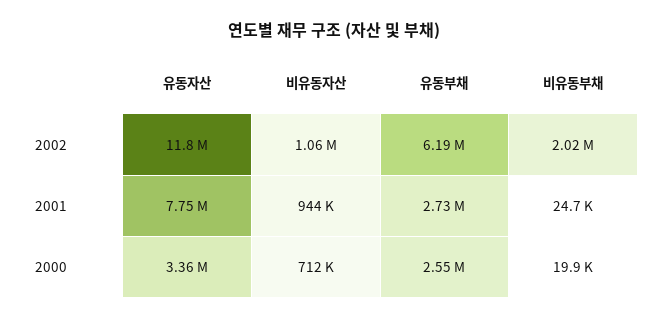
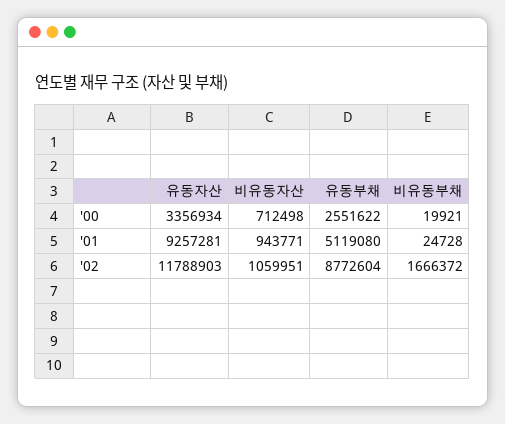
  {
    "유동자산": {
      "2002": 11788903,
-     "2001": 7750000,
+     "2001": 9257281,
      "2000": 3356934
    },
    "비유동자산": {
      "2002": 1059951,
      "2001": 943771,
      "2000": 712498
    },
    "유동부채": {
-     "2002": 6190000,
+     "2002": 8772604,
-     "2001": 2730000,
+     "2001": 5119080,
      "2000": 2551622
    },
    "비유동부채": {
-     "2002": 2020000,
+     "2002": 1666372,
      "2001": 24728,
      "2000": 19921
    }
  }

